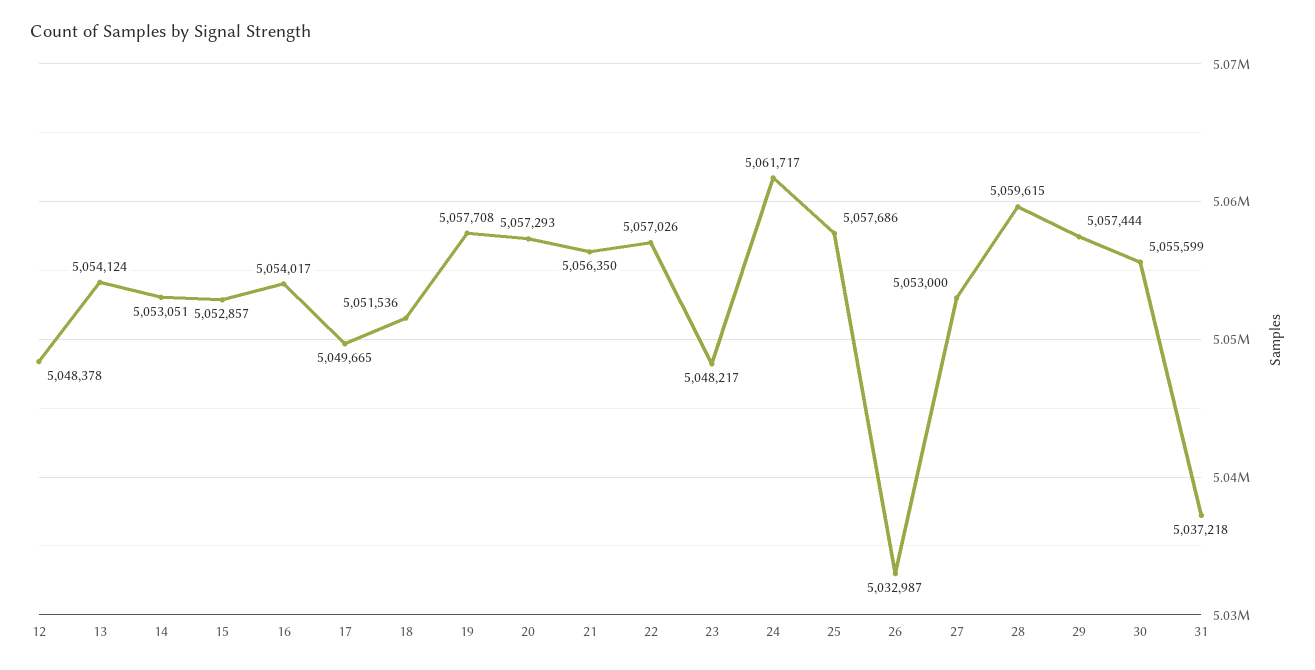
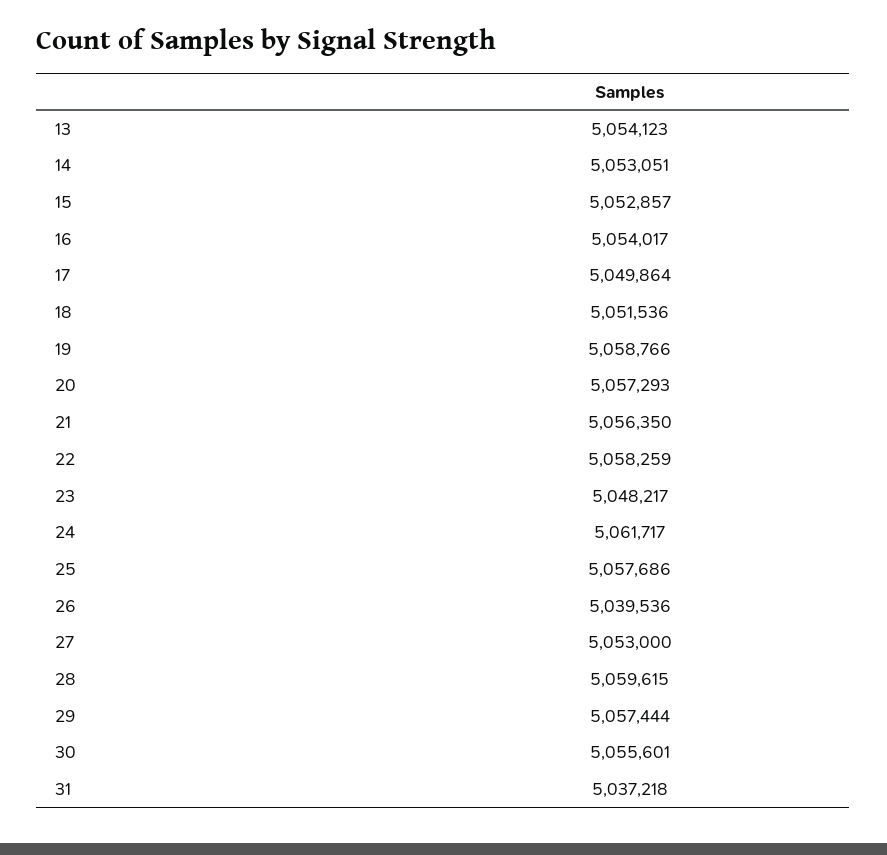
  {
-   "12": 5048378,
-   "13": 5054124,
+   "13": 5054123,
    "14": 5053051,
    "15": 5052857,
    "16": 5054017,
-   "17": 5049665,
+   "17": 5049864,
    "18": 5051536,
-   "19": 5057708,
+   "19": 5058766,
    "20": 5057293,
    "21": 5056350,
-   "22": 5057026,
+   "22": 5058259,
    "23": 5048217,
    "24": 5061717,
    "25": 5057686,
-   "26": 5032987,
+   "26": 5039536,
    "27": 5053000,
    "28": 5059615,
    "29": 5057444,
-   "30": 5055599,
+   "30": 5055601,
    "31": 5037218
  }

